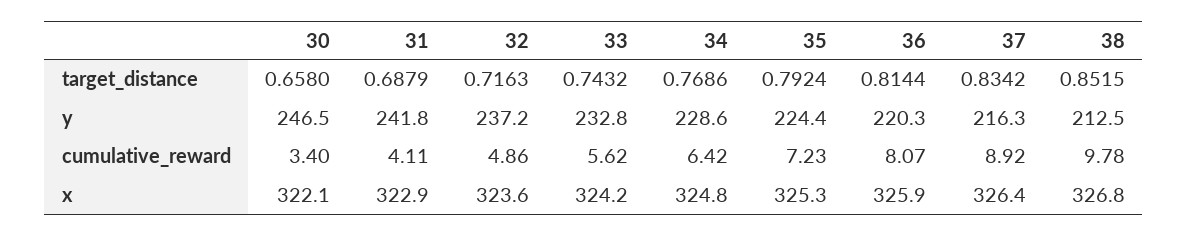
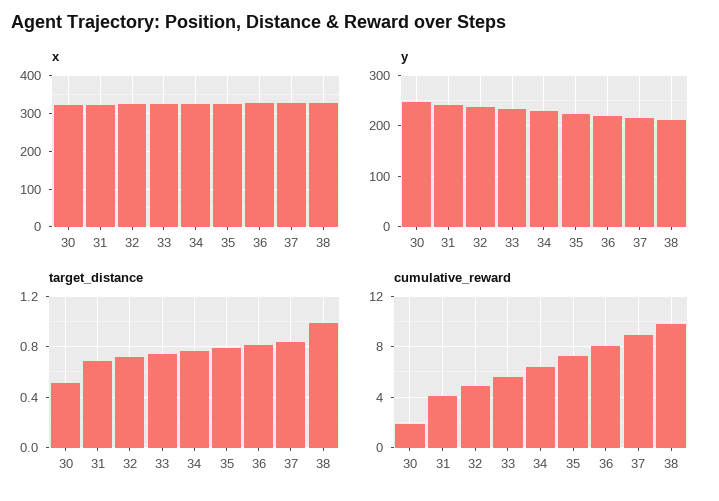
  {
    "target_distance": {
-     "30": 0.658,
+     "30": 0.5,
      "31": 0.6879,
      "32": 0.7163,
      "33": 0.7432,
      "34": 0.7686,
      "35": 0.7924,
      "36": 0.8144,
      "37": 0.8342,
-     "38": 0.8515
+     "38": 1
    },
    "y": {
      "30": 246.5,
      "31": 241.8,
      "32": 237.2,
      "33": 232.8,
      "34": 228.6,
      "35": 224.4,
      "36": 220.3,
      "37": 216.3,
      "38": 212.5
    },
    "cumulative_reward": {
-     "30": 3.4,
+     "30": 2,
      "31": 4.11,
      "32": 4.86,
      "33": 5.62,
      "34": 6.42,
      "35": 7.23,
      "36": 8.07,
      "37": 8.92,
      "38": 9.78
    },
    "x": {
      "30": 322.1,
      "31": 322.9,
      "32": 323.6,
      "33": 324.2,
      "34": 324.8,
      "35": 325.3,
      "36": 325.9,
      "37": 326.4,
      "38": 326.8
    }
  }

